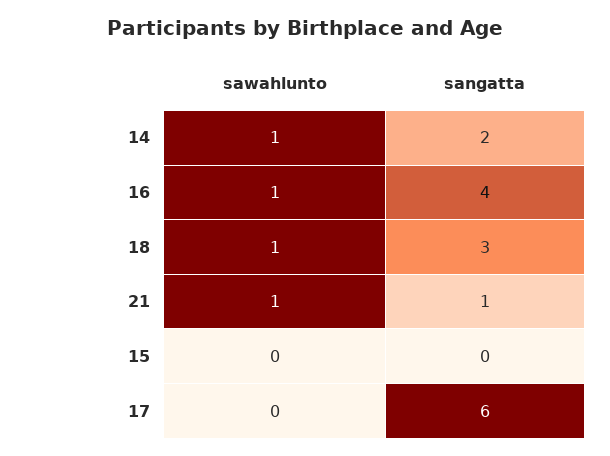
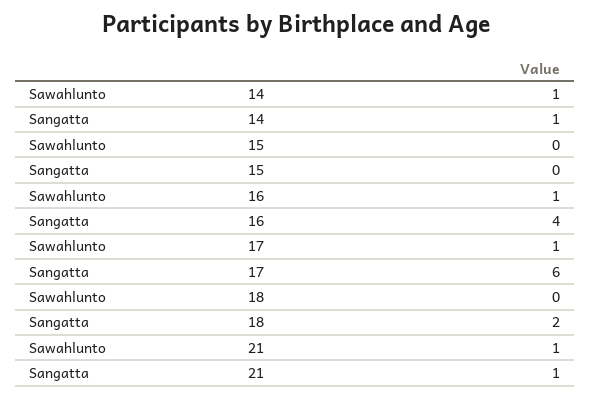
  {
    "sawahlunto": {
      "14": 1,
      "16": 1,
-     "18": 1,
+     "18": 0,
      "21": 1,
      "15": 0,
-     "17": 0
+     "17": 1
    },
    "sangatta": {
-     "14": 2,
+     "14": 1,
      "16": 4,
-     "18": 3,
+     "18": 2,
      "21": 1,
      "15": 0,
      "17": 6
    }
  }

